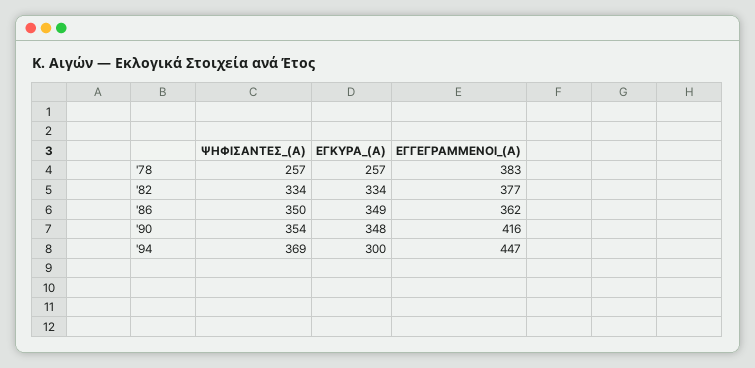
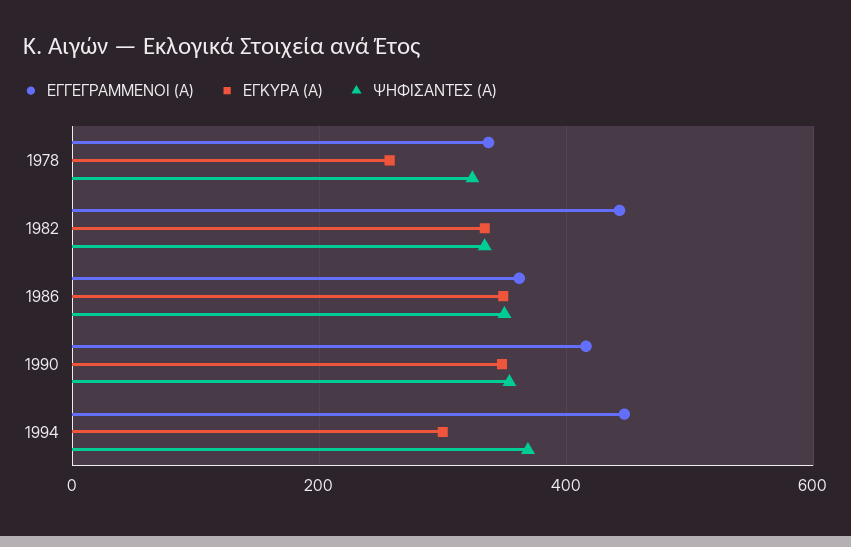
  {
    "ΨΗΦΙΣΑΝΤΕΣ_(Α)": {
-     "'78": 257,
+     "'78": 320,
      "'82": 334,
      "'86": 350,
      "'90": 354,
      "'94": 369
    },
    "ΕΓΚΥΡΑ_(Α)": {
      "'78": 257,
      "'82": 334,
      "'86": 349,
      "'90": 348,
      "'94": 300
    },
    "ΕΓΓΕΓΡΑΜΜΕΝΟΙ_(Α)": {
-     "'78": 383,
+     "'78": 340,
-     "'82": 377,
+     "'82": 440,
      "'86": 362,
      "'90": 416,
      "'94": 447
    }
  }

